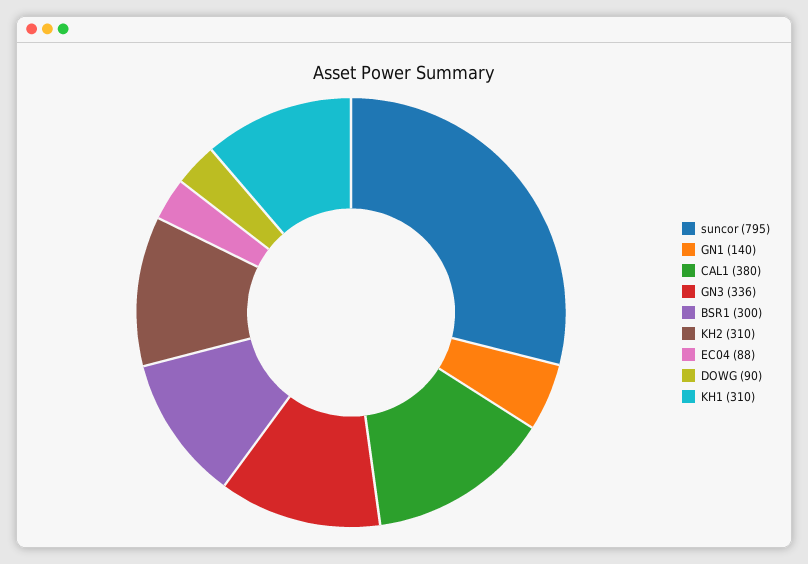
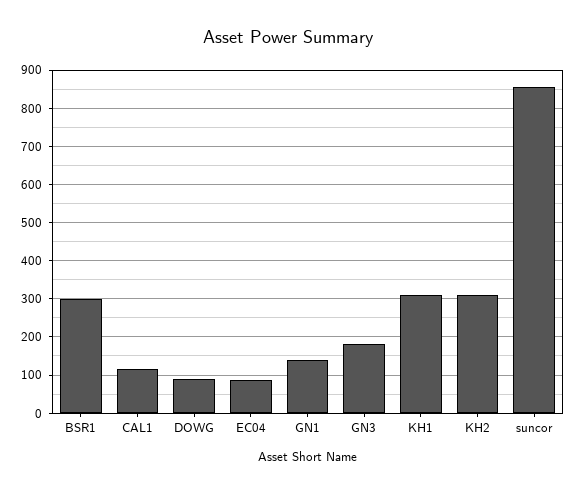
  {
-   "suncor": 795,
+   "suncor": 860,
    "GN1": 140,
-   "CAL1": 380,
+   "CAL1": 120,
-   "GN3": 336,
+   "GN3": 180,
    "BSR1": 300,
    "KH2": 310,
    "EC04": 88,
    "DOWG": 90,
    "KH1": 310
  }

